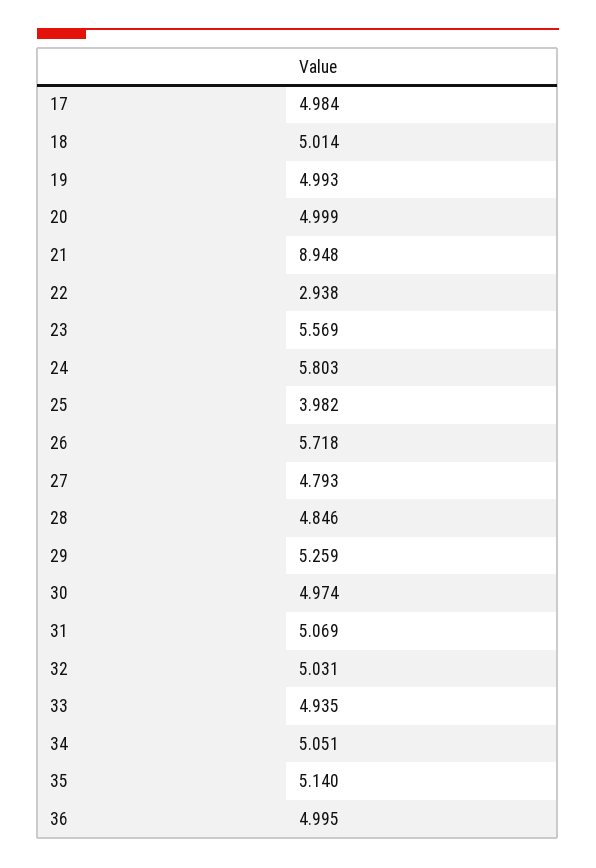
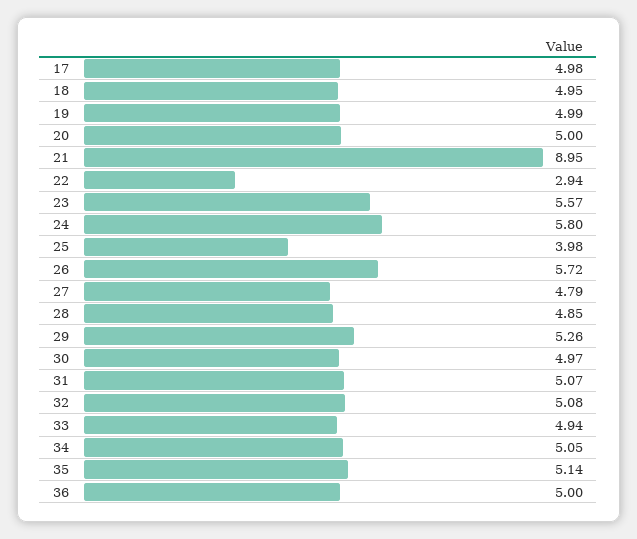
  {
    "17": 4.984,
-   "18": 5.014,
+   "18": 4.95,
    "19": 4.993,
    "20": 4.999,
    "21": 8.948,
    "22": 2.938,
    "23": 5.569,
    "24": 5.803,
    "25": 3.982,
    "26": 5.718,
    "27": 4.793,
    "28": 4.846,
    "29": 5.259,
    "30": 4.974,
    "31": 5.069,
-   "32": 5.031,
+   "32": 5.08,
    "33": 4.935,
    "34": 5.051,
    "35": 5.14,
    "36": 4.995
  }

